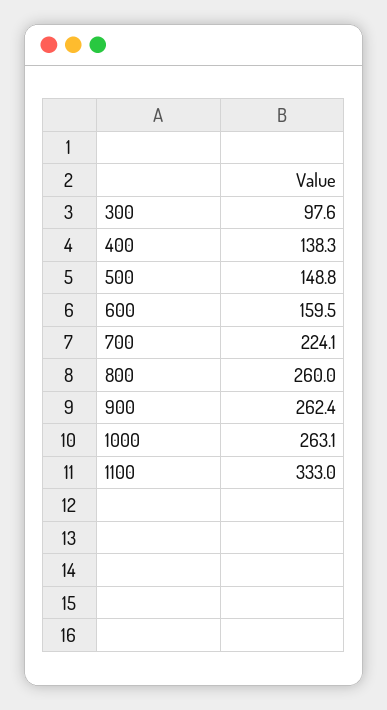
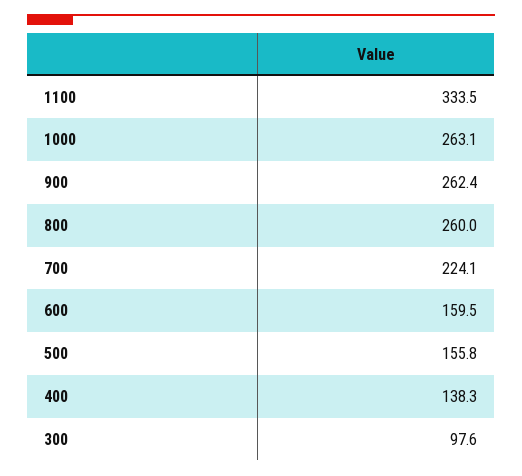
  {
    "300": 97.6,
    "400": 138.3,
-   "500": 148.8,
+   "500": 155.8,
    "600": 159.5,
    "700": 224.1,
    "800": 260,
    "900": 262.4,
    "1000": 263.1,
-   "1100": 333
+   "1100": 333.5
  }

